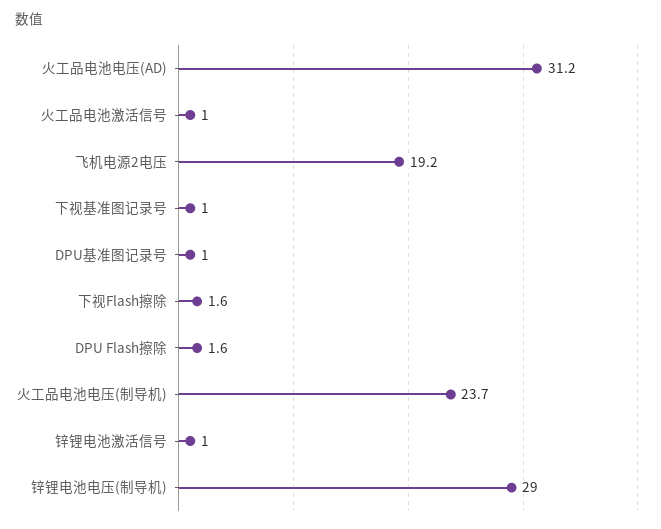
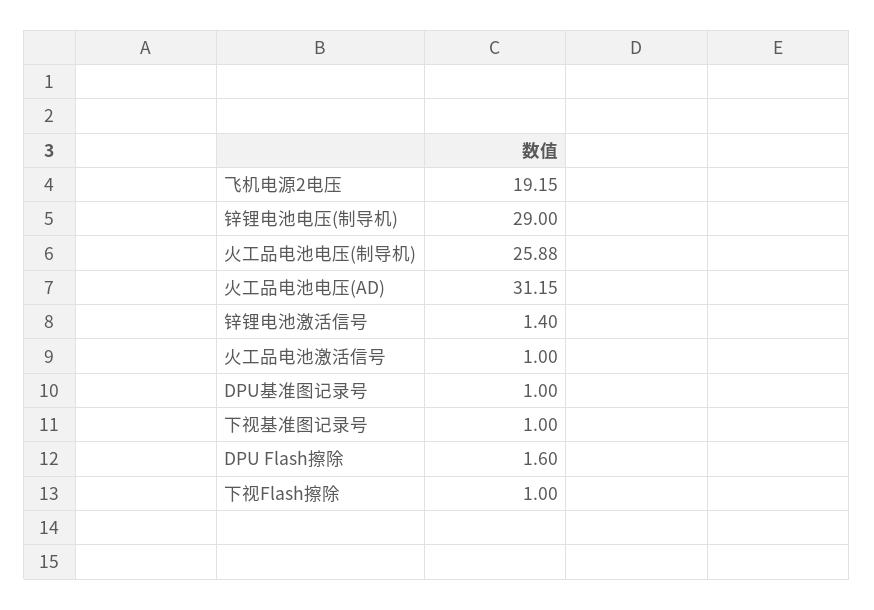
  {
    "火工品电池电压(AD)": 31.15,
    "火工品电池激活信号": 1,
    "飞机电源2电压": 19.15,
    "下视基准图记录号": 1,
    "DPU基准图记录号": 1,
-   "下视Flash擦除": 1.6,
+   "下视Flash擦除": 1,
    "DPU Flash擦除": 1.6,
-   "火工品电池电压(制导机)": 23.7,
+   "火工品电池电压(制导机)": 25.88,
-   "锌锂电池激活信号": 1,
+   "锌锂电池激活信号": 1.4,
    "锌锂电池电压(制导机)": 29
  }

